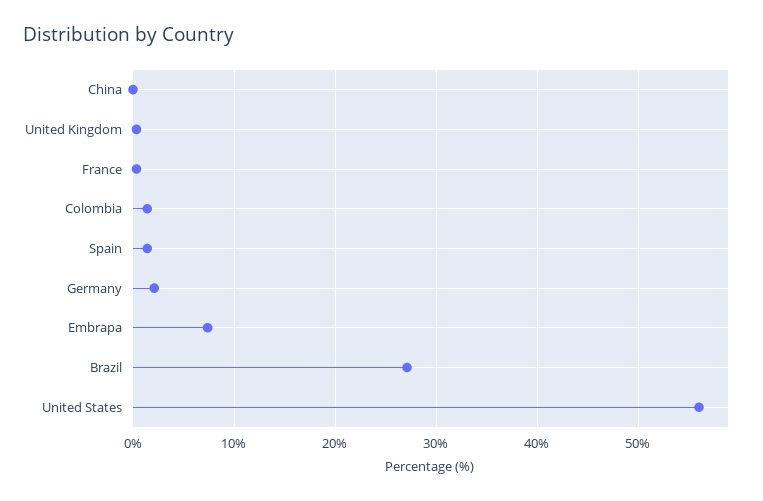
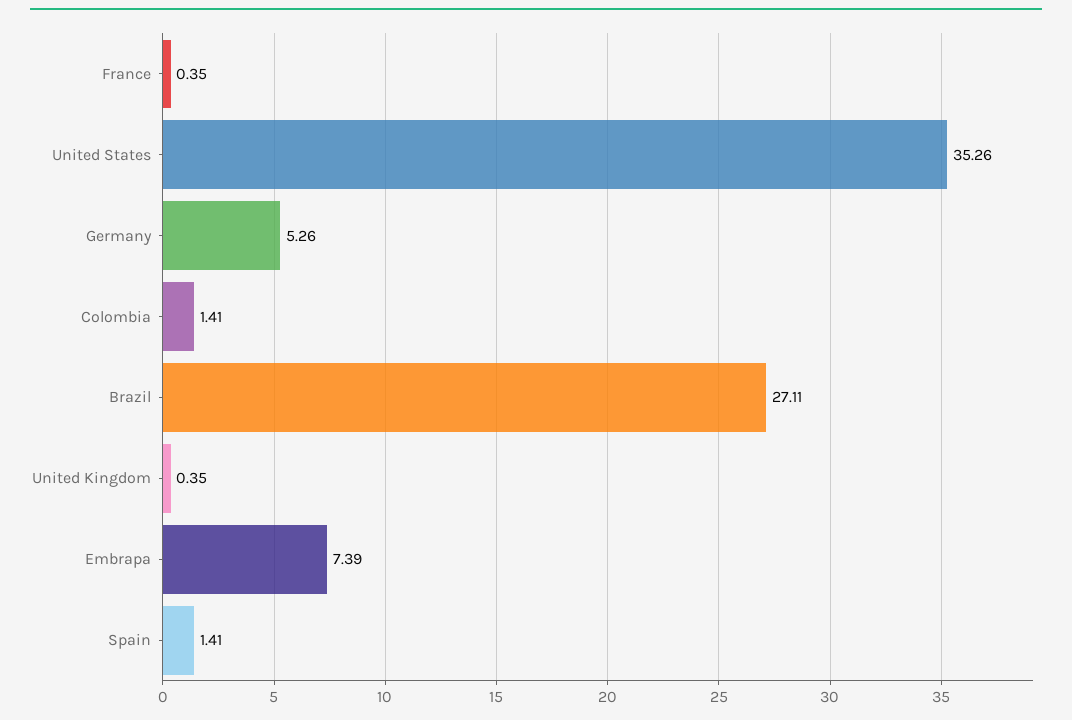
  {
-   "China": 0,
    "United Kingdom": 0.35,
    "France": 0.35,
    "Colombia": 1.41,
    "Spain": 1.41,
-   "Germany": 2,
+   "Germany": 5.26,
    "Embrapa": 7.39,
    "Brazil": 27.11,
-   "United States": 56
+   "United States": 35.26
  }

